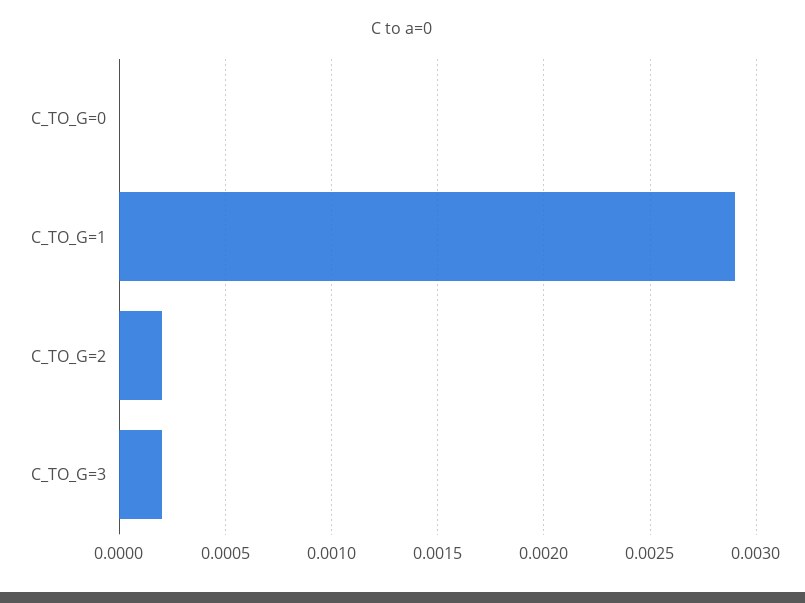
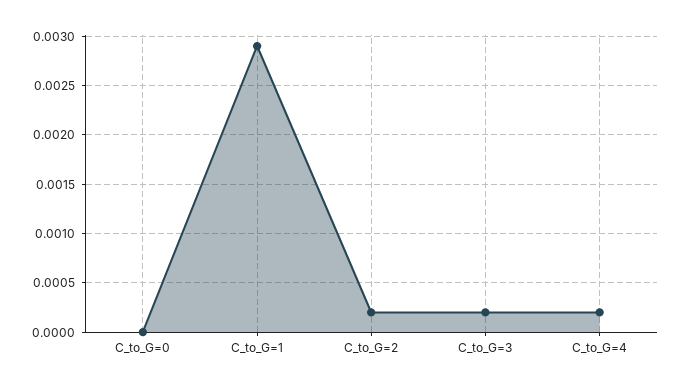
  {
    "C_TO_G=0": 0,
    "C_TO_G=1": 0.0029,
    "C_TO_G=2": 0.0002,
-   "C_TO_G=3": 0.0002
+   "C_TO_G=3": 0.0002,
+   "C_to_G=4": 0.0002
  }

